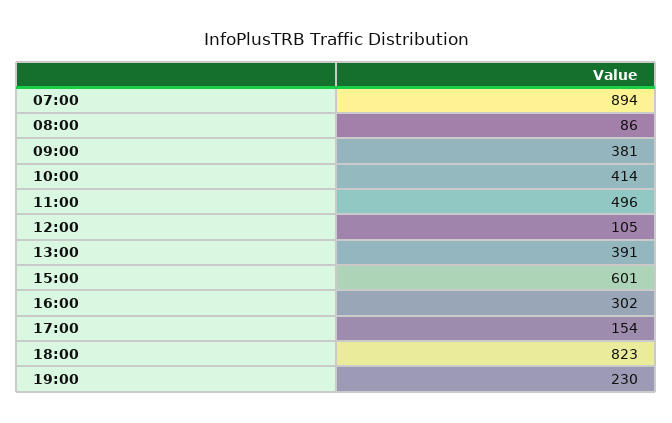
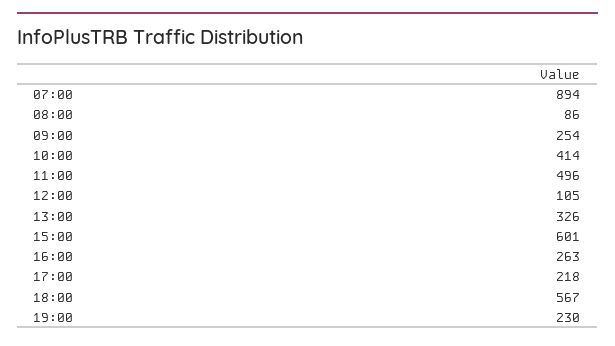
  {
    "07:00": 894,
    "08:00": 86,
-   "09:00": 381,
+   "09:00": 254,
    "10:00": 414,
    "11:00": 496,
    "12:00": 105,
-   "13:00": 391,
+   "13:00": 326,
    "15:00": 601,
-   "16:00": 302,
+   "16:00": 263,
-   "17:00": 154,
+   "17:00": 218,
-   "18:00": 823,
+   "18:00": 567,
    "19:00": 230
  }

